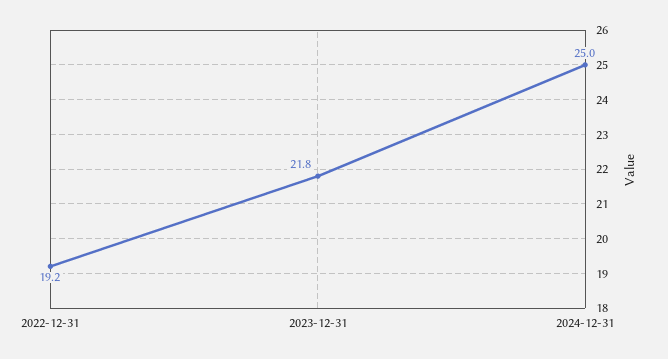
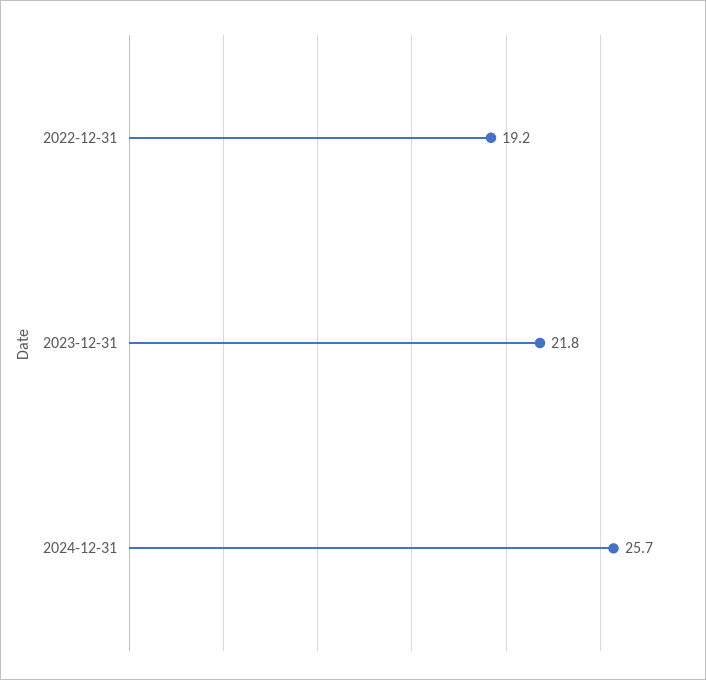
  {
    "2022-12-31": 19.2,
    "2023-12-31": 21.8,
-   "2024-12-31": 25
+   "2024-12-31": 25.7
  }

